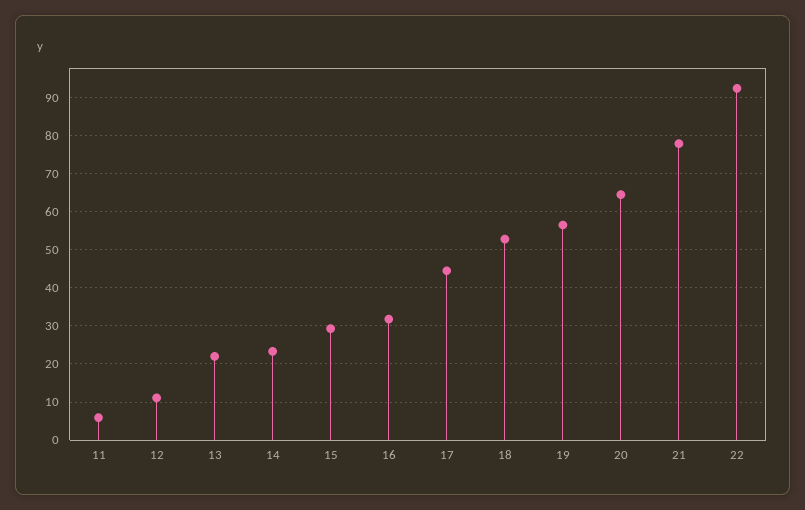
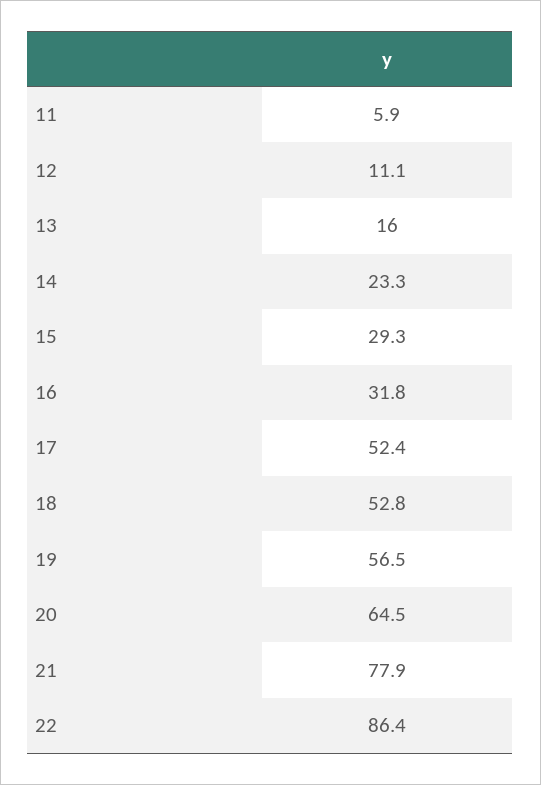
  {
    "11": 5.9,
    "12": 11.1,
-   "13": 22,
+   "13": 16,
    "14": 23.3,
    "15": 29.3,
    "16": 31.8,
-   "17": 44,
+   "17": 52.4,
    "18": 52.8,
    "19": 56.5,
    "20": 64.5,
    "21": 77.9,
-   "22": 92
+   "22": 86.4
  }

